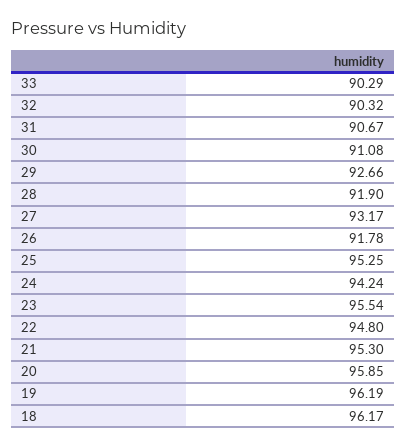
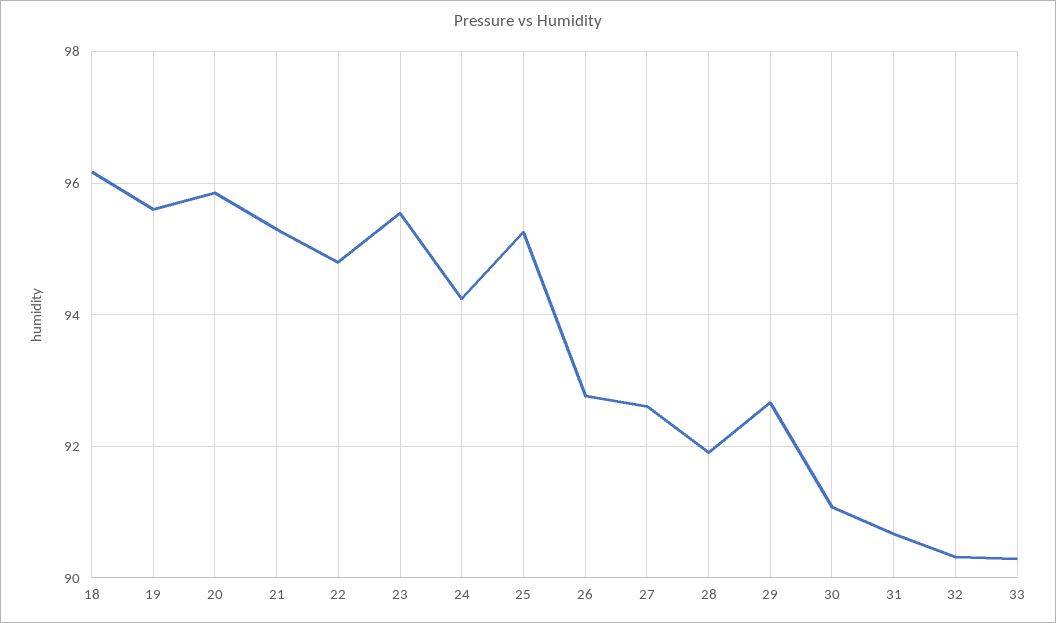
  {
    "33": 90.29,
    "32": 90.32,
    "31": 90.67,
    "30": 91.08,
    "29": 92.66,
    "28": 91.9,
-   "27": 93.17,
+   "27": 92.6,
-   "26": 91.78,
+   "26": 92.8,
    "25": 95.25,
    "24": 94.24,
    "23": 95.54,
    "22": 94.8,
    "21": 95.3,
    "20": 95.85,
-   "19": 96.19,
+   "19": 95.6,
    "18": 96.17
  }

